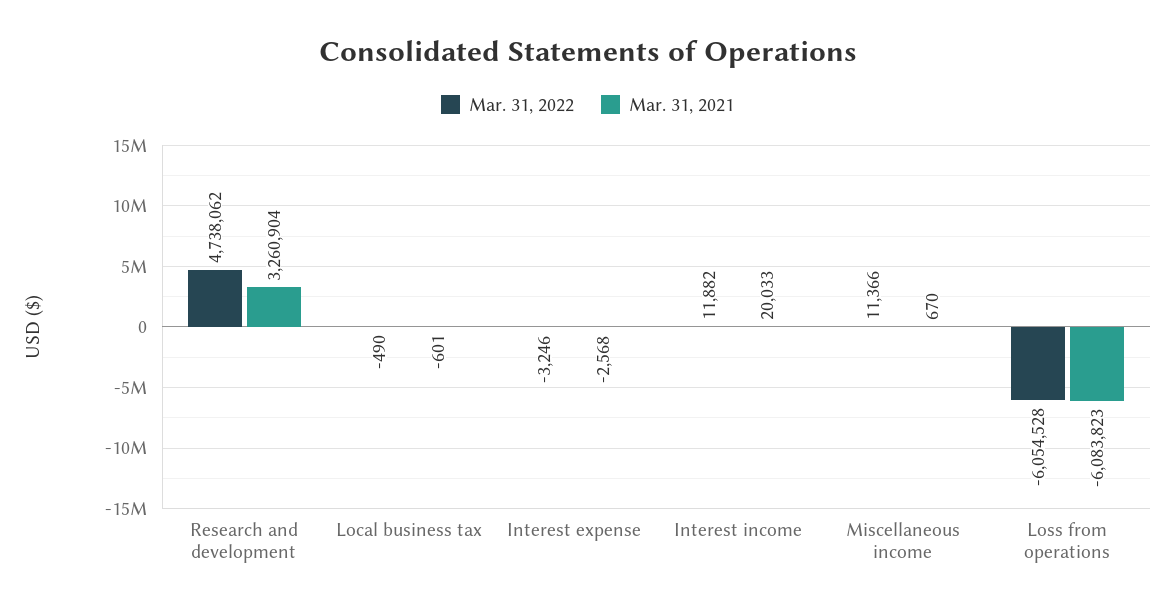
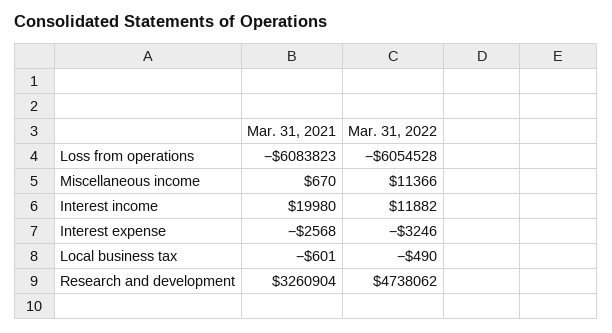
  {
    "Mar. 31, 2022": {
      "Research and development": 4738062,
      "Local business tax": -490,
      "Interest expense": -3246,
      "Interest income": 11882,
      "Miscellaneous income": 11366,
      "Loss from operations": -6054528
    },
    "Mar. 31, 2021": {
      "Research and development": 3260904,
      "Local business tax": -601,
      "Interest expense": -2568,
-     "Interest income": 20033,
+     "Interest income": 19980,
      "Miscellaneous income": 670,
      "Loss from operations": -6083823
    }
  }

